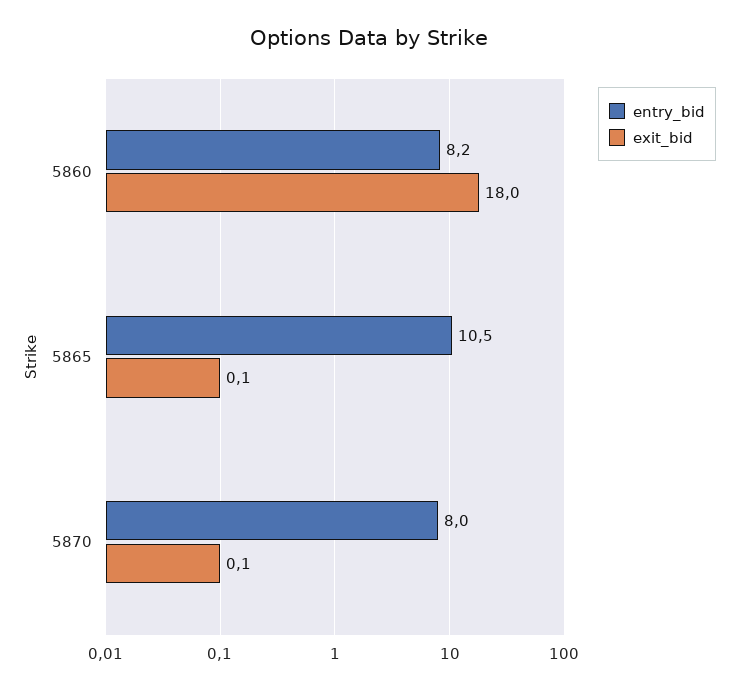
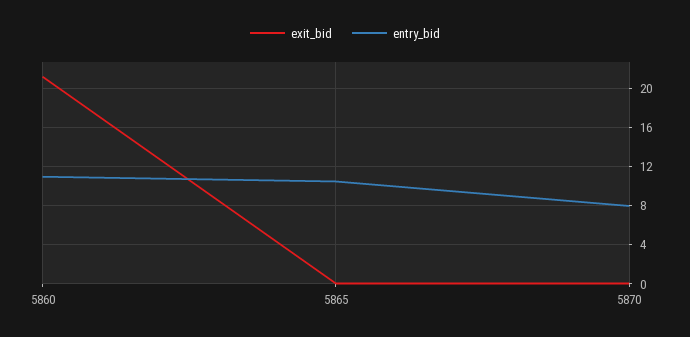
  {
    "entry_bid": {
-     "5860": 8.2,
+     "5860": 11,
      "5865": 10.5,
      "5870": 8
    },
    "exit_bid": {
-     "5860": 18,
+     "5860": 21,
      "5865": 0.1,
      "5870": 0.1
    }
  }

